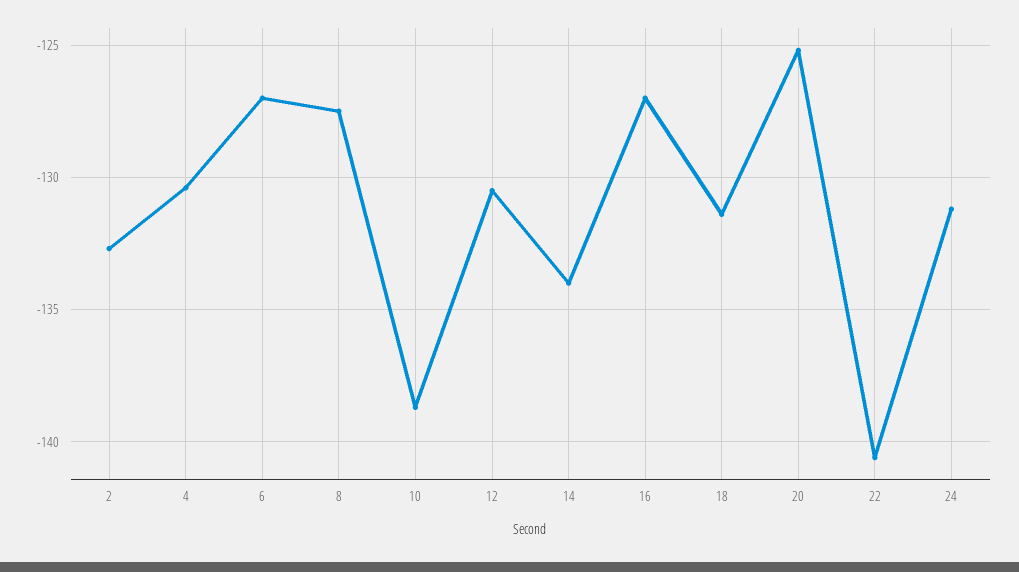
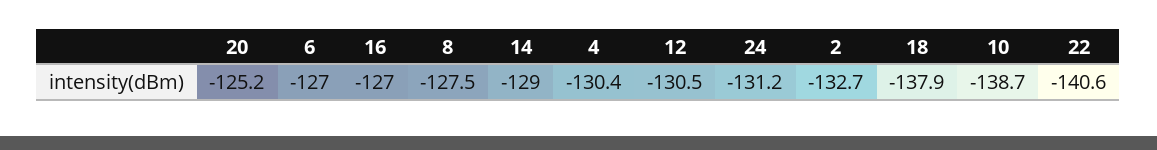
  {
    "2": -132.7,
    "4": -130.4,
    "6": -127,
    "8": -127.5,
    "10": -138.7,
    "12": -130.5,
-   "14": -134,
+   "14": -129,
    "16": -127,
-   "18": -131.5,
+   "18": -137.9,
    "20": -125.2,
    "22": -140.6,
    "24": -131.2
  }

